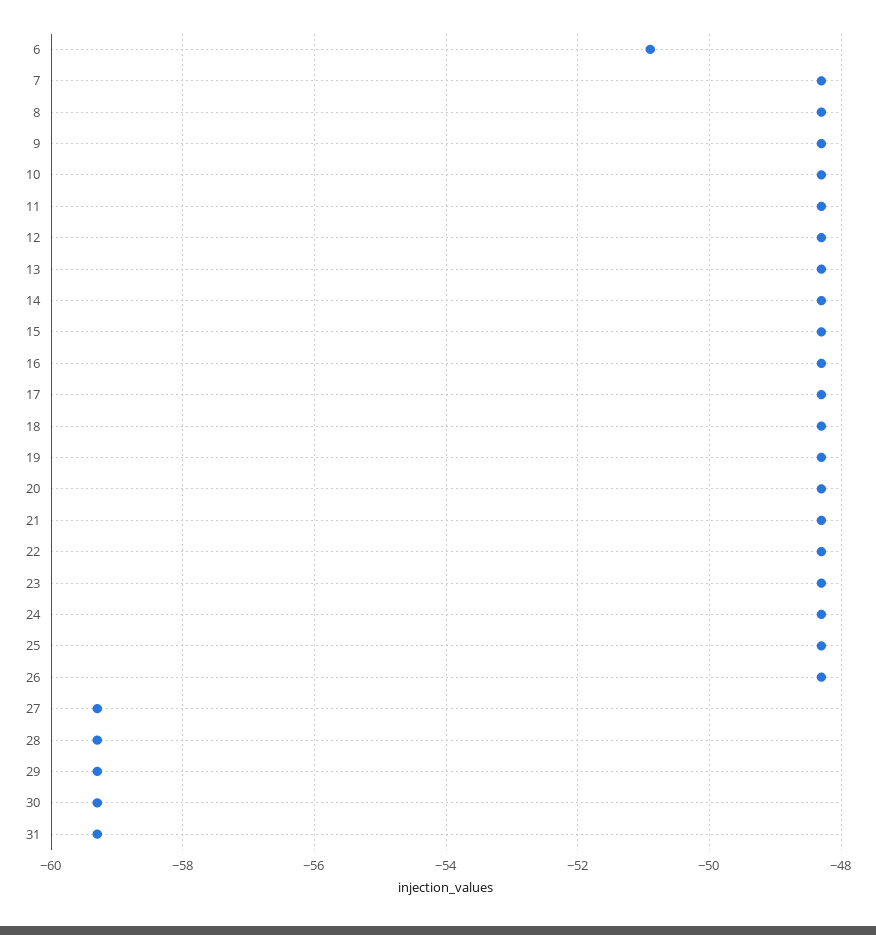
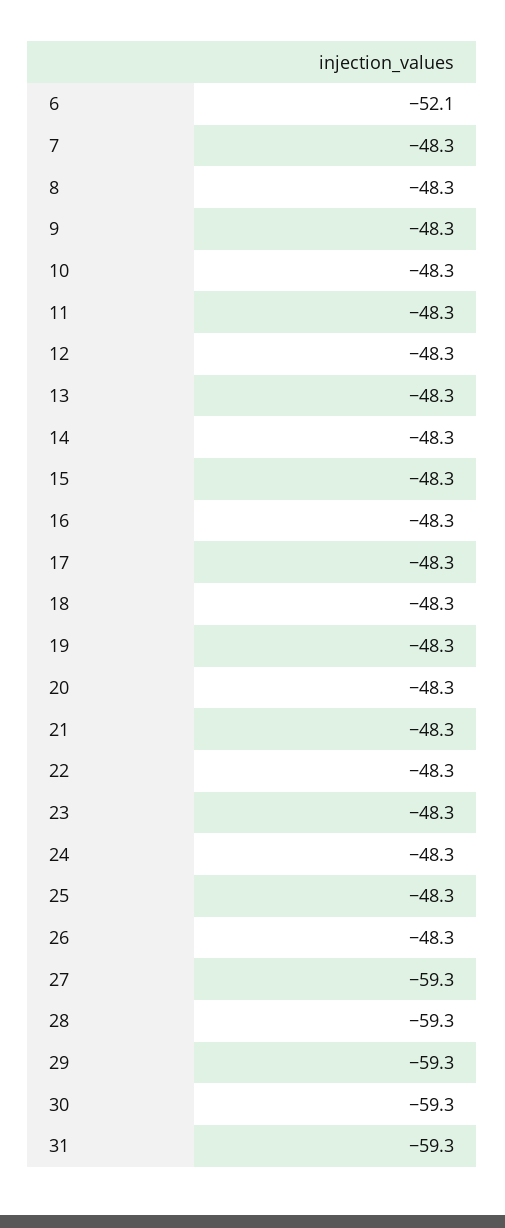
  {
-   "6": -51,
+   "6": -52.1,
    "7": -48.3,
    "8": -48.3,
    "9": -48.3,
    "10": -48.3,
    "11": -48.3,
    "12": -48.3,
    "13": -48.3,
    "14": -48.3,
    "15": -48.3,
    "16": -48.3,
    "17": -48.3,
    "18": -48.3,
    "19": -48.3,
    "20": -48.3,
    "21": -48.3,
    "22": -48.3,
    "23": -48.3,
    "24": -48.3,
    "25": -48.3,
    "26": -48.3,
    "27": -59.3,
    "28": -59.3,
    "29": -59.3,
    "30": -59.3,
    "31": -59.3
  }

